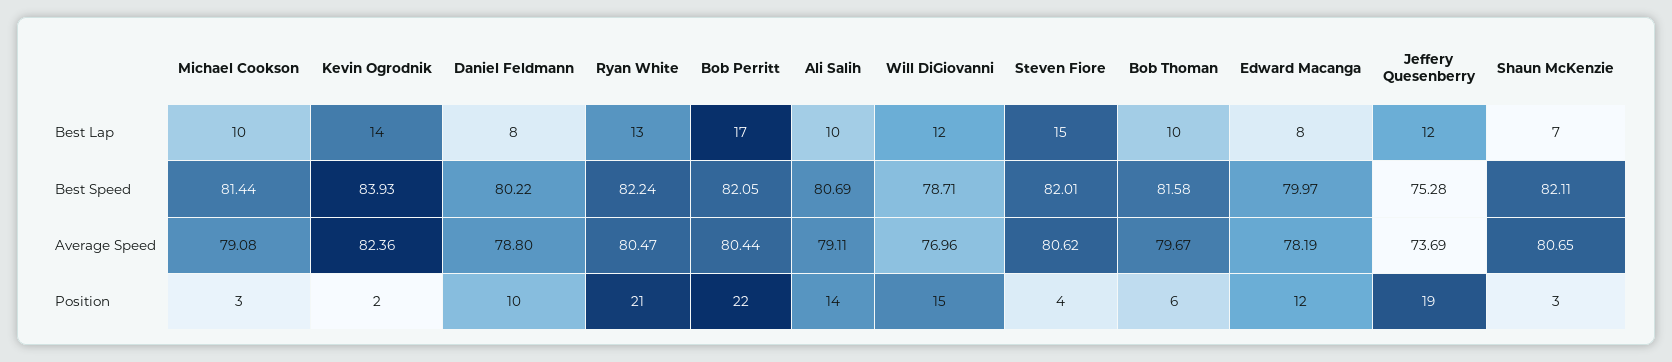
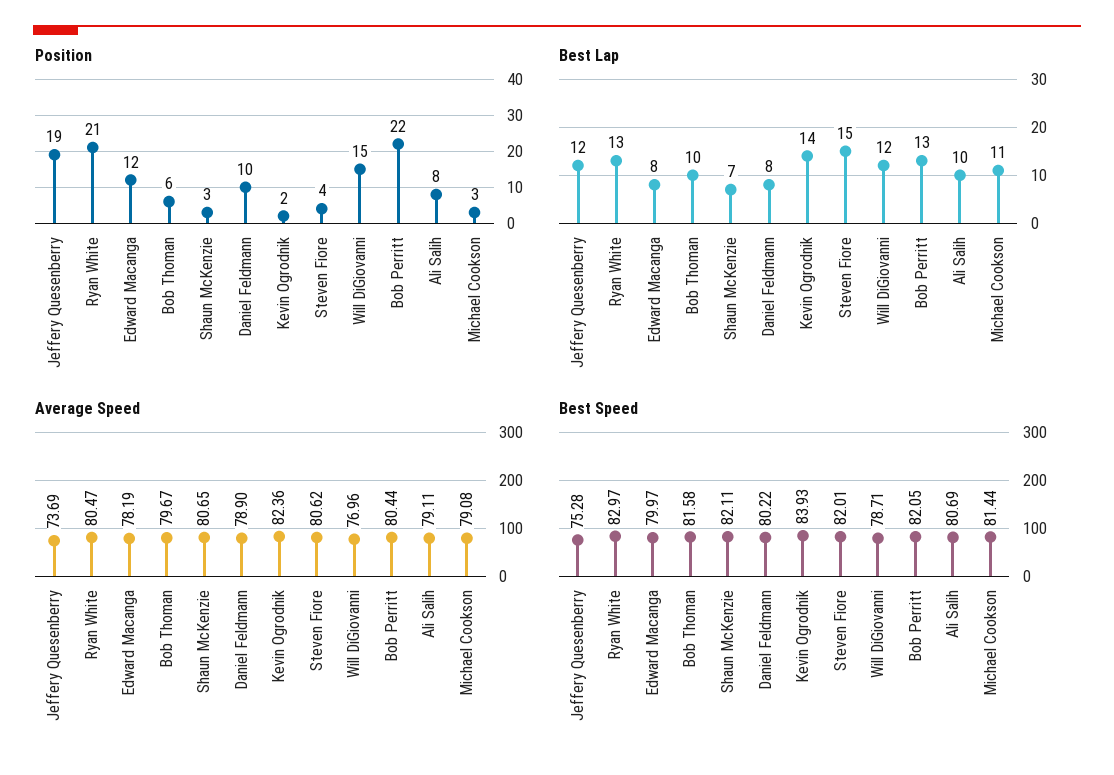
  {
    "Best Lap": {
-     "Michael Cookson": 10,
+     "Michael Cookson": 11,
      "Kevin Ogrodnik": 14,
      "Daniel Feldmann": 8,
      "Ryan White": 13,
-     "Bob Perritt": 17,
+     "Bob Perritt": 13,
      "Ali Salih": 10,
      "Will DiGiovanni": 12,
      "Steven Fiore": 15,
      "Bob Thoman": 10,
      "Edward Macanga": 8,
      "Jeffery Quesenberry": 12,
      "Shaun McKenzie": 7
    },
    "Best Speed": {
      "Michael Cookson": 81.44,
      "Kevin Ogrodnik": 83.93,
      "Daniel Feldmann": 80.22,
-     "Ryan White": 82.24,
+     "Ryan White": 82.97,
      "Bob Perritt": 82.05,
      "Ali Salih": 80.69,
      "Will DiGiovanni": 78.71,
      "Steven Fiore": 82.01,
      "Bob Thoman": 81.58,
      "Edward Macanga": 79.97,
      "Jeffery Quesenberry": 75.28,
      "Shaun McKenzie": 82.11
    },
    "Average Speed": {
      "Michael Cookson": 79.08,
      "Kevin Ogrodnik": 82.36,
-     "Daniel Feldmann": 78.8,
+     "Daniel Feldmann": 78.9,
      "Ryan White": 80.47,
      "Bob Perritt": 80.44,
      "Ali Salih": 79.11,
      "Will DiGiovanni": 76.96,
      "Steven Fiore": 80.62,
      "Bob Thoman": 79.67,
      "Edward Macanga": 78.19,
      "Jeffery Quesenberry": 73.69,
      "Shaun McKenzie": 80.65
    },
    "Position": {
      "Michael Cookson": 3,
      "Kevin Ogrodnik": 2,
      "Daniel Feldmann": 10,
      "Ryan White": 21,
      "Bob Perritt": 22,
-     "Ali Salih": 14,
+     "Ali Salih": 8,
      "Will DiGiovanni": 15,
      "Steven Fiore": 4,
      "Bob Thoman": 6,
      "Edward Macanga": 12,
      "Jeffery Quesenberry": 19,
      "Shaun McKenzie": 3
    }
  }

